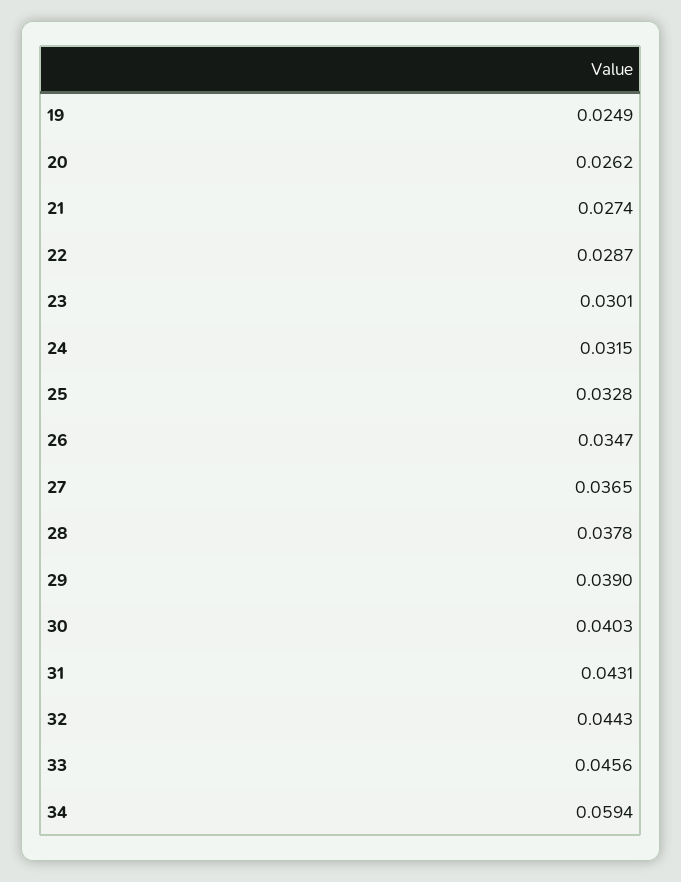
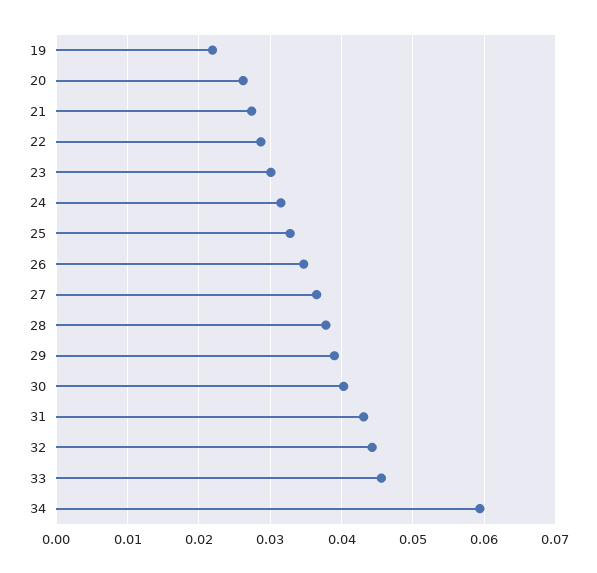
  {
-   "19": 0.0249,
+   "19": 0.022,
    "20": 0.0262,
    "21": 0.0274,
    "22": 0.0287,
    "23": 0.0301,
    "24": 0.0315,
    "25": 0.0328,
    "26": 0.0347,
    "27": 0.0365,
    "28": 0.0378,
    "29": 0.039,
    "30": 0.0403,
    "31": 0.0431,
    "32": 0.0443,
    "33": 0.0456,
    "34": 0.0594
  }

